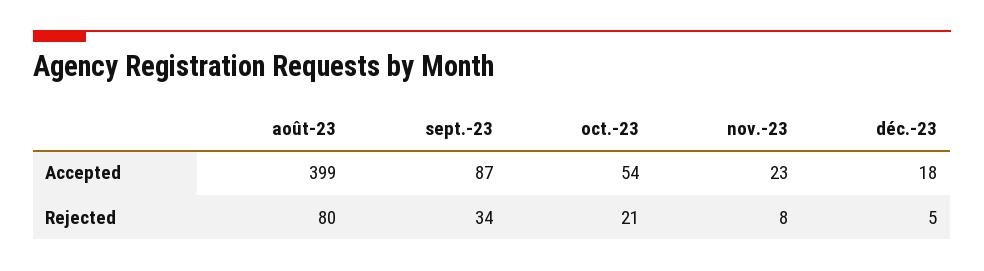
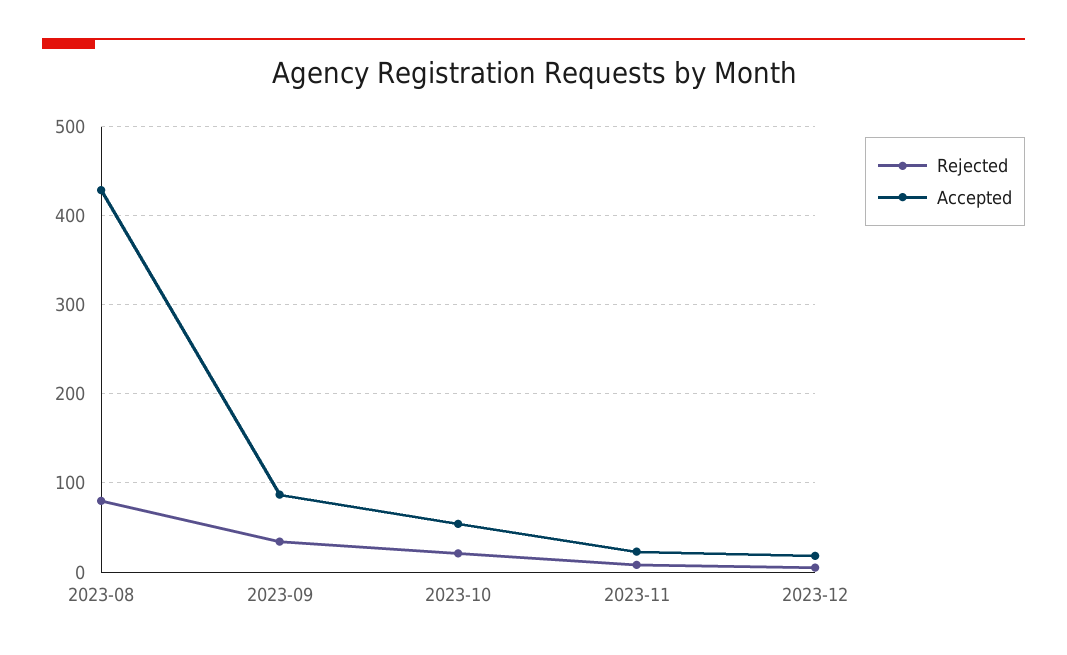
  {
    "Accepted": {
-     "août-23": 399,
+     "août-23": 430,
      "sept.-23": 87,
      "oct.-23": 54,
      "nov.-23": 23,
      "déc.-23": 18
    },
    "Rejected": {
      "août-23": 80,
      "sept.-23": 34,
      "oct.-23": 21,
      "nov.-23": 8,
      "déc.-23": 5
    }
  }

